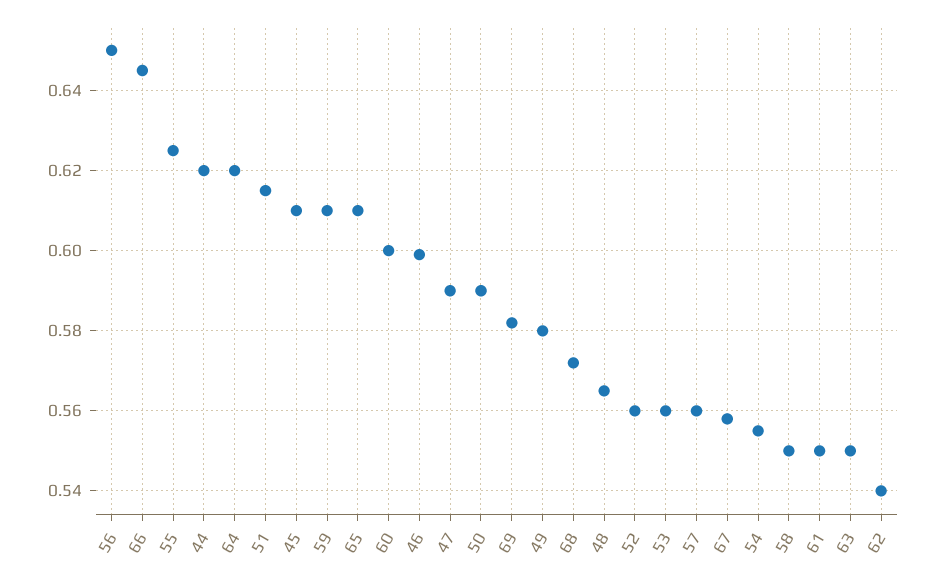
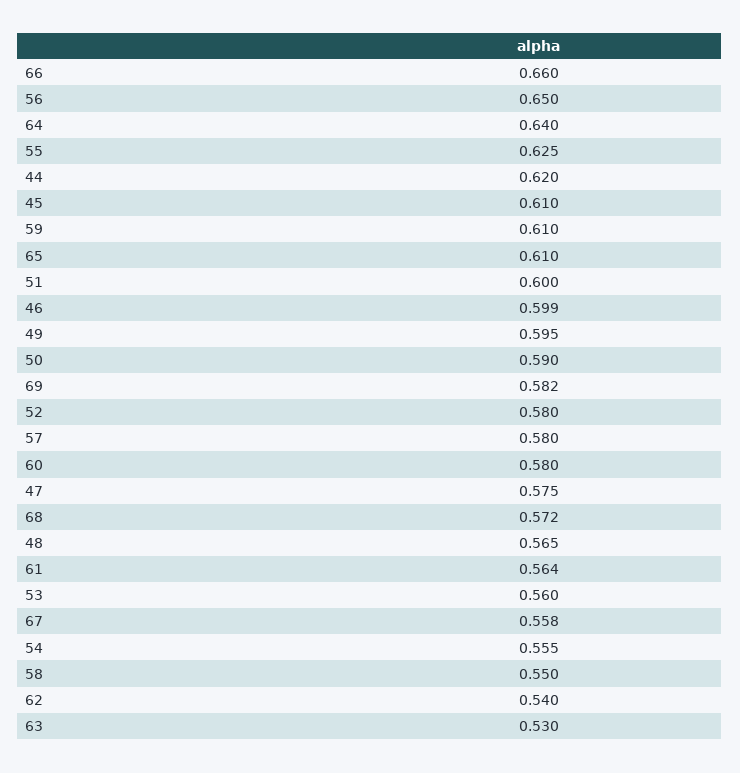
  {
    "56": 0.65,
-   "66": 0.645,
+   "66": 0.66,
    "55": 0.625,
    "44": 0.62,
-   "64": 0.62,
+   "64": 0.64,
-   "51": 0.615,
+   "51": 0.6,
    "45": 0.61,
    "59": 0.61,
    "65": 0.61,
-   "60": 0.6,
+   "60": 0.58,
    "46": 0.599,
-   "47": 0.59,
+   "47": 0.575,
    "50": 0.59,
    "69": 0.582,
-   "49": 0.58,
+   "49": 0.595,
    "68": 0.572,
    "48": 0.565,
-   "52": 0.56,
+   "52": 0.58,
    "53": 0.56,
-   "57": 0.56,
+   "57": 0.58,
    "67": 0.558,
    "54": 0.555,
    "58": 0.55,
-   "61": 0.55,
+   "61": 0.564,
-   "63": 0.55,
+   "63": 0.53,
    "62": 0.54
  }

